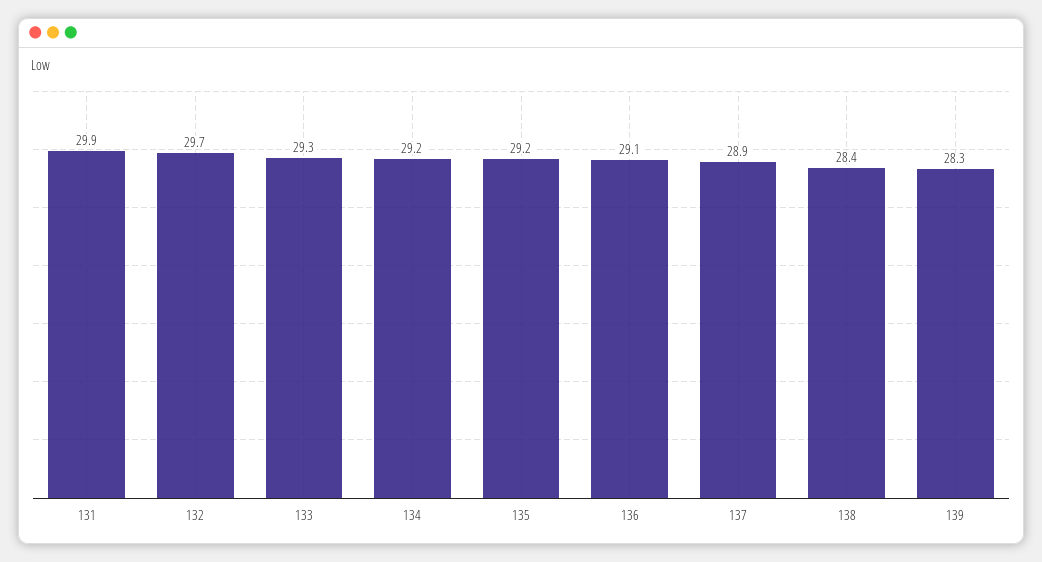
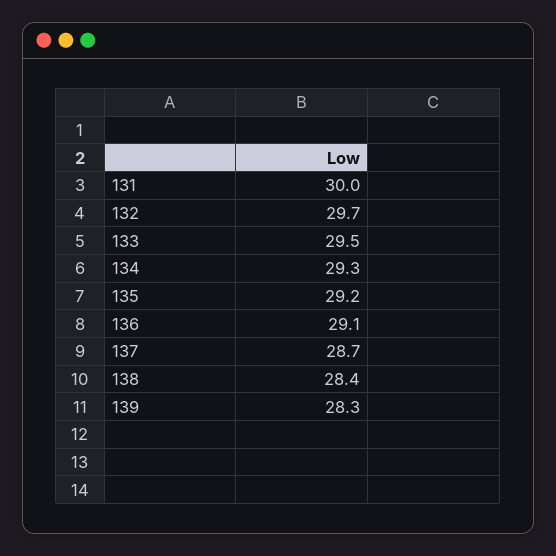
  {
-   "131": 29.9,
+   "131": 30,
    "132": 29.7,
-   "133": 29.3,
+   "133": 29.5,
-   "134": 29.2,
+   "134": 29.3,
    "135": 29.2,
    "136": 29.1,
-   "137": 28.9,
+   "137": 28.7,
    "138": 28.4,
    "139": 28.3
  }

